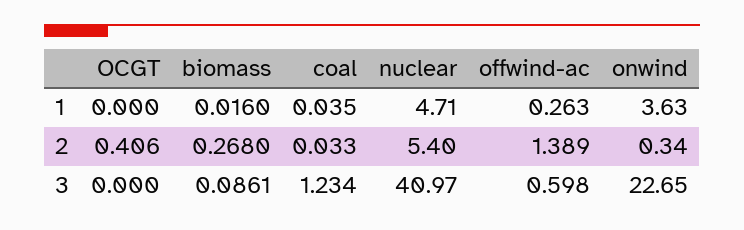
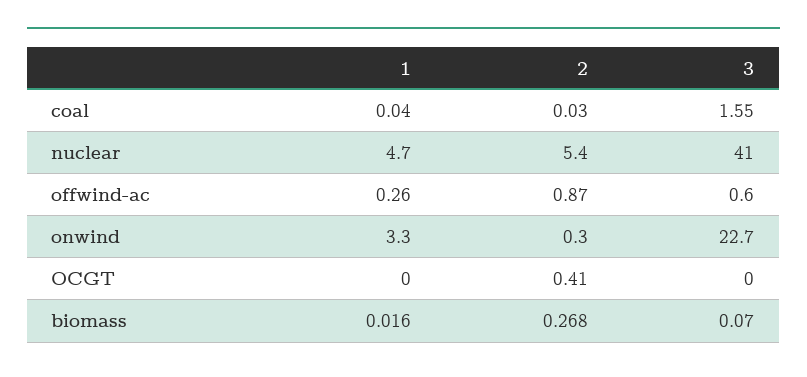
  {
    "OCGT": {
      "1": 0,
      "2": 0.406,
      "3": 0
    },
    "biomass": {
      "1": 0.016,
      "2": 0.268,
-     "3": 0.0861
+     "3": 0.07
    },
    "coal": {
      "1": 0.035,
      "2": 0.033,
-     "3": 1.234
+     "3": 1.55
    },
    "nuclear": {
      "1": 4.71,
      "2": 5.4,
      "3": 40.97
    },
    "offwind-ac": {
      "1": 0.263,
-     "2": 1.389,
+     "2": 0.87,
      "3": 0.598
    },
    "onwind": {
-     "1": 3.63,
+     "1": 3.3,
      "2": 0.34,
      "3": 22.65
    }
  }

